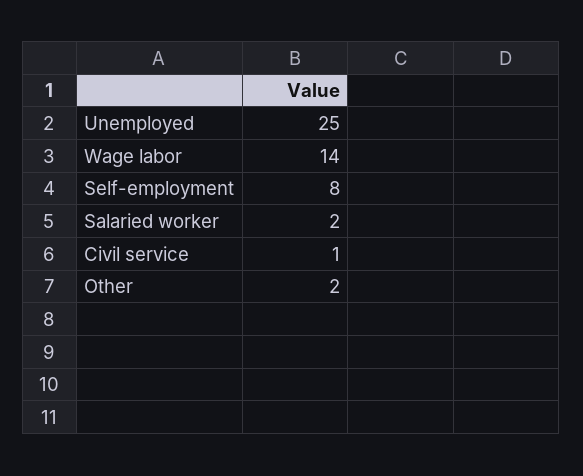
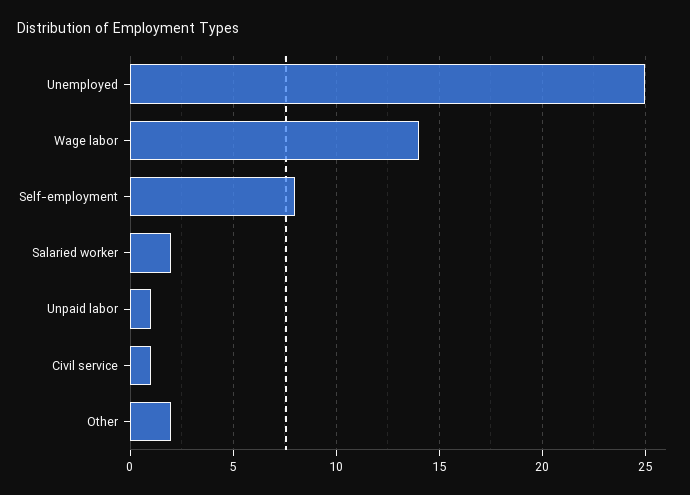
  {
    "Unemployed": 25,
    "Wage labor": 14,
    "Self-employment": 8,
    "Salaried worker": 2,
    "Civil service": 1,
-   "Other": 2
+   "Other": 2,
+   "Unpaid labor": 1
  }

